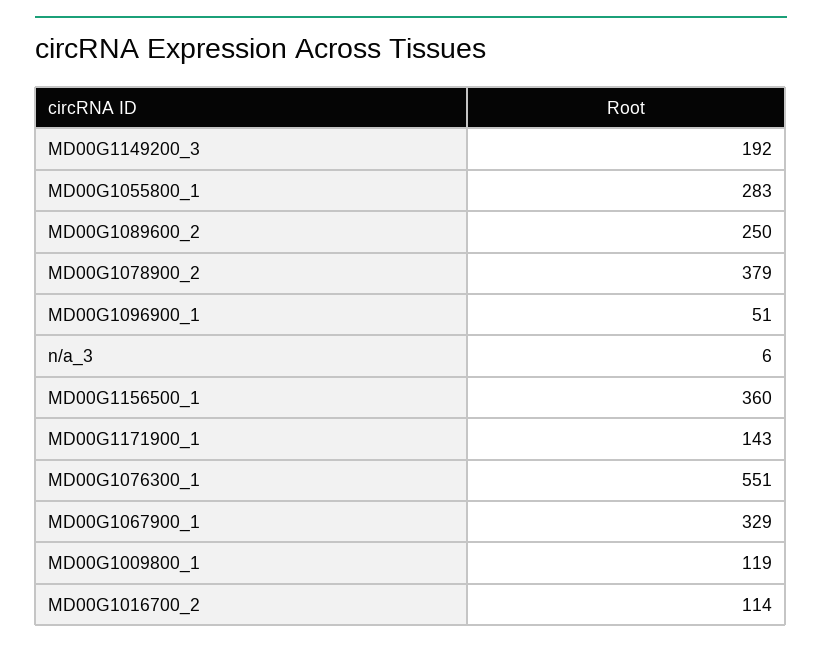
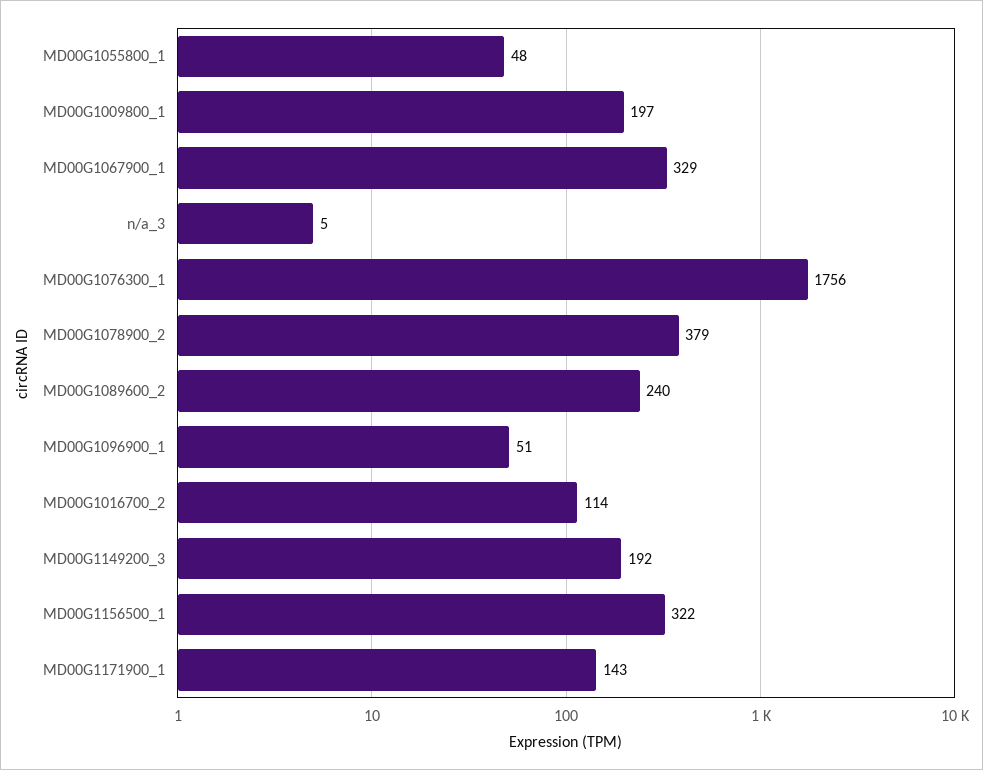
  {
    "MD00G1149200_3": 192,
-   "MD00G1055800_1": 283,
+   "MD00G1055800_1": 48,
-   "MD00G1089600_2": 250,
+   "MD00G1089600_2": 240,
    "MD00G1078900_2": 379,
    "MD00G1096900_1": 51,
-   "n/a_3": 6,
+   "n/a_3": 5,
-   "MD00G1156500_1": 360,
+   "MD00G1156500_1": 322,
    "MD00G1171900_1": 143,
-   "MD00G1076300_1": 551,
+   "MD00G1076300_1": 1756,
    "MD00G1067900_1": 329,
-   "MD00G1009800_1": 119,
+   "MD00G1009800_1": 197,
    "MD00G1016700_2": 114
  }

